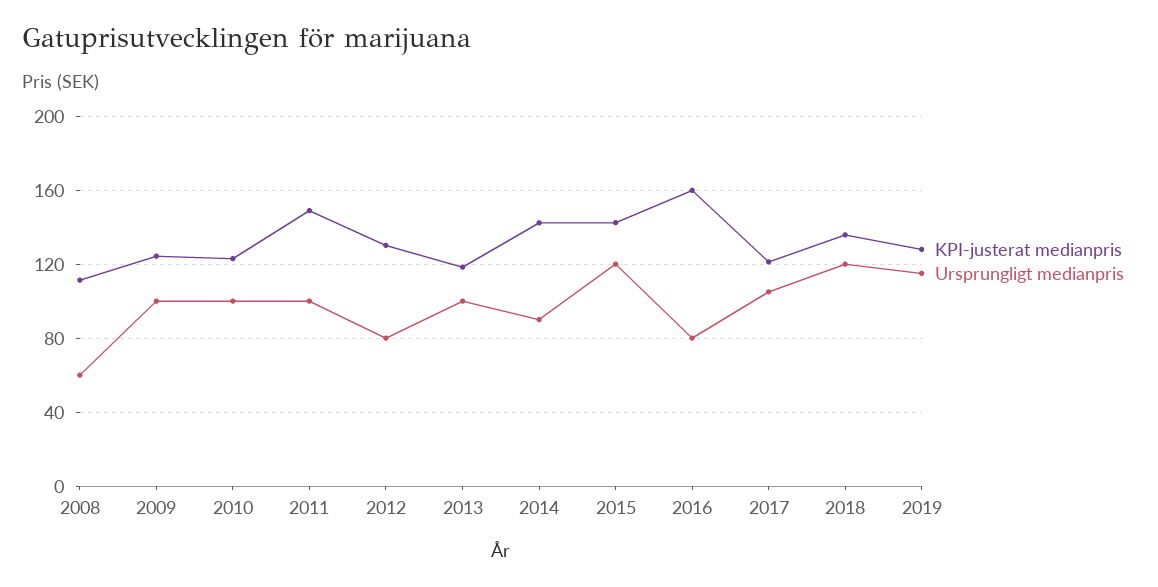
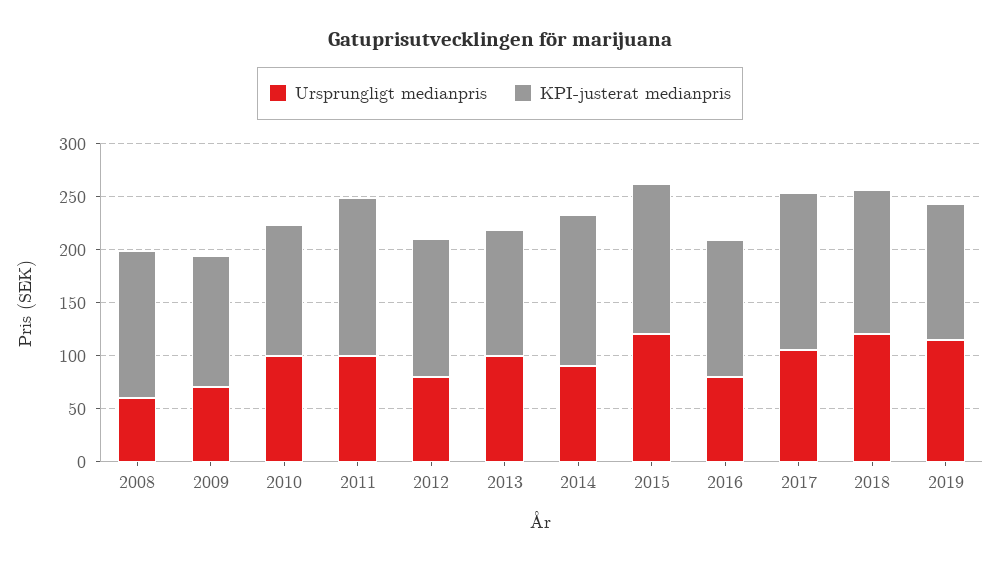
  {
    "KPI-justerat medianpris": {
-     "2008": 110,
+     "2008": 140,
      "2009": 125,
      "2010": 125,
      "2011": 150,
      "2012": 130,
      "2013": 120,
      "2014": 140,
      "2015": 140,
-     "2016": 160,
+     "2016": 130,
-     "2017": 120,
+     "2017": 150,
      "2018": 135,
      "2019": 130
    },
    "Ursprungligt medianpris": {
      "2008": 60,
-     "2009": 100,
+     "2009": 70,
      "2010": 100,
      "2011": 100,
      "2012": 80,
      "2013": 100,
      "2014": 90,
      "2015": 120,
      "2016": 80,
      "2017": 105,
      "2018": 120,
      "2019": 115
    }
  }

